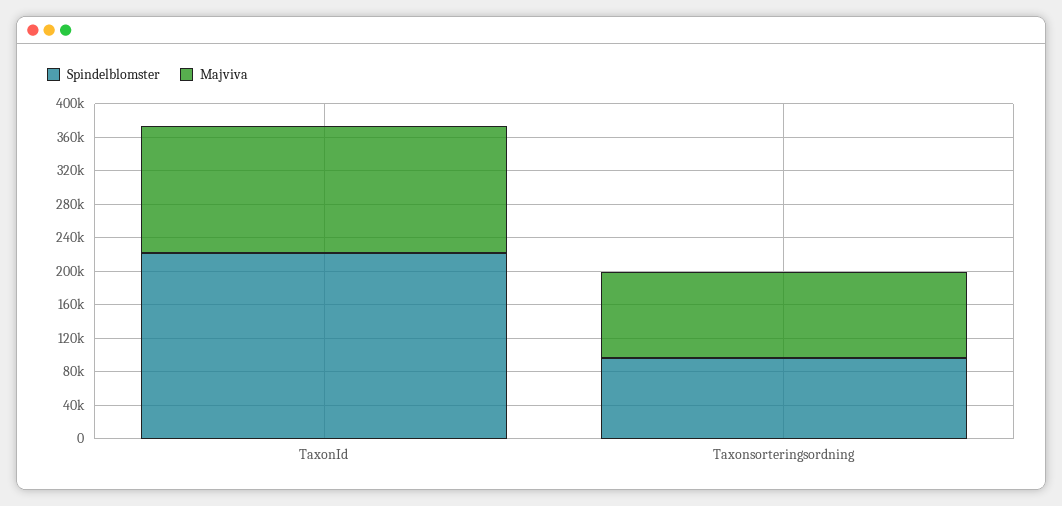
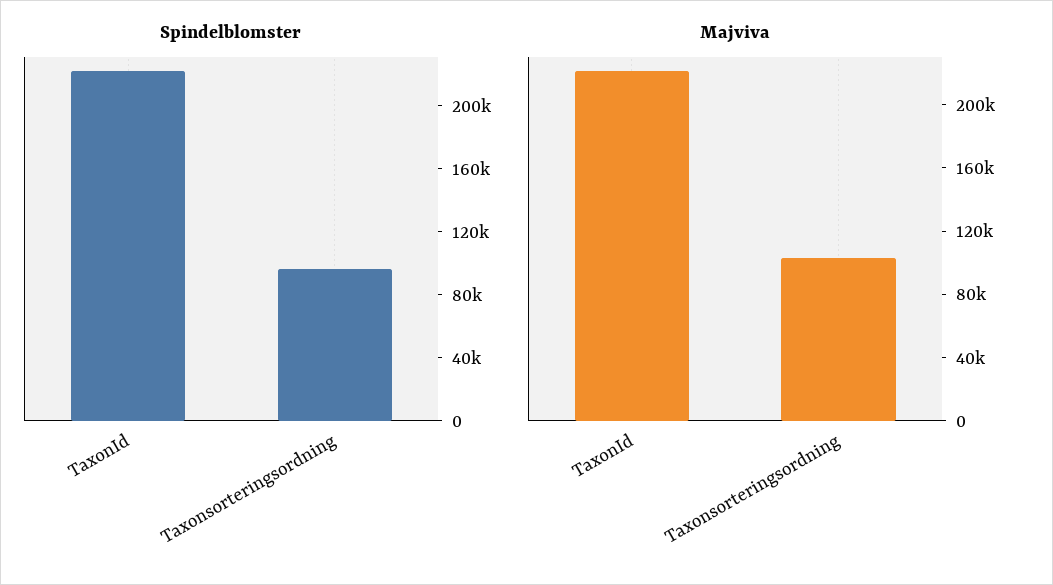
  {
    "Spindelblomster": {
      "TaxonId": 220000,
      "Taxonsorteringsordning": 100000
    },
    "Majviva": {
-     "TaxonId": 150000,
+     "TaxonId": 220000,
      "Taxonsorteringsordning": 100000
    }
  }

